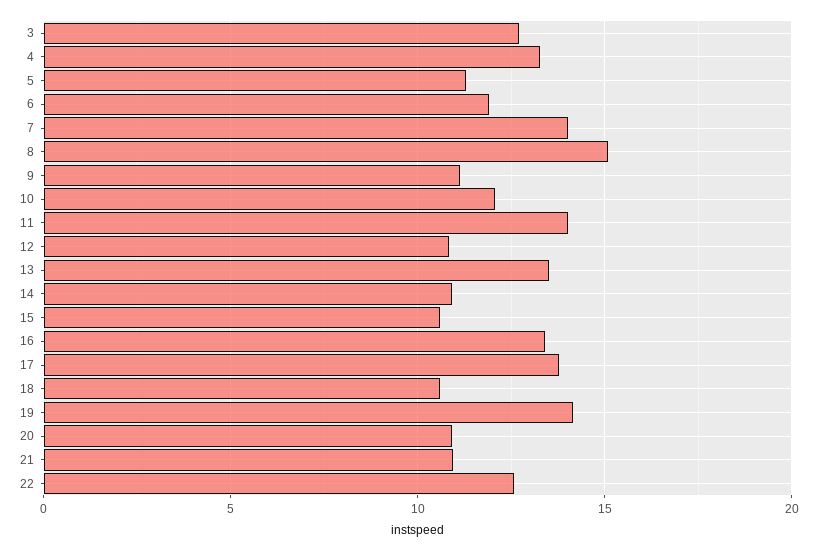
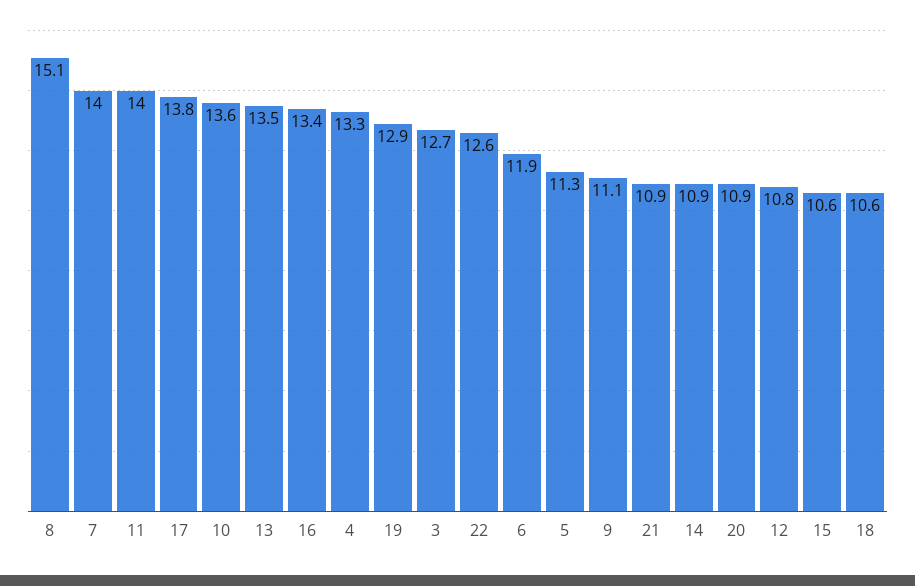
  {
    "3": 12.7,
    "4": 13.3,
    "5": 11.3,
    "6": 11.9,
    "7": 14,
    "8": 15.1,
    "9": 11.1,
-   "10": 12,
+   "10": 13.6,
    "11": 14,
    "12": 10.8,
    "13": 13.5,
    "14": 10.9,
    "15": 10.6,
    "16": 13.4,
    "17": 13.8,
    "18": 10.6,
-   "19": 14,
+   "19": 12.9,
    "20": 10.9,
    "21": 10.9,
    "22": 12.6
  }

